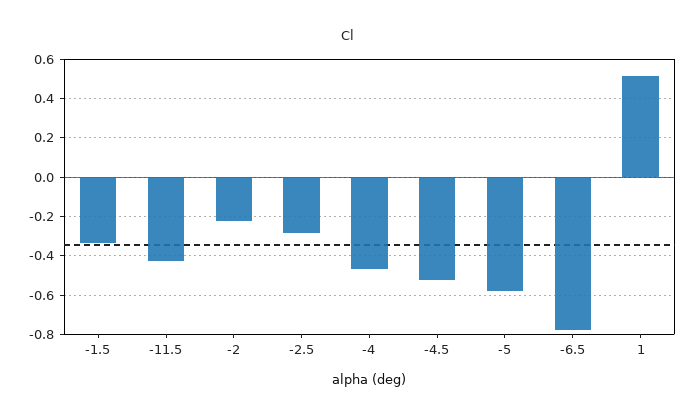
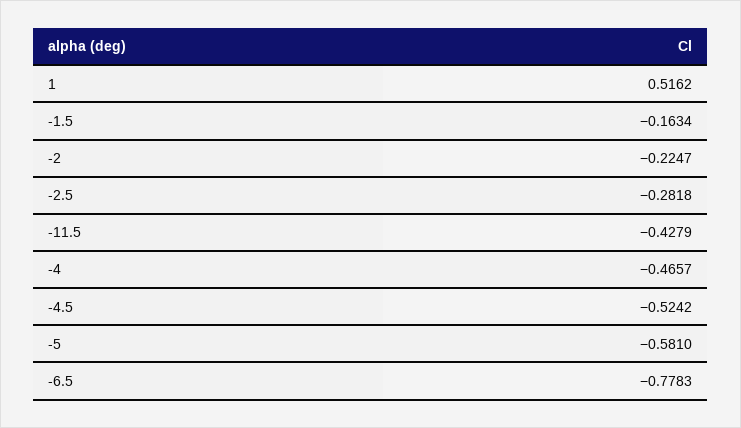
  {
-   "-1.5": -0.35,
+   "-1.5": -0.1634,
    "-11.5": -0.4279,
    "-2": -0.2247,
    "-2.5": -0.2818,
    "-4": -0.4657,
    "-4.5": -0.5242,
    "-5": -0.581,
    "-6.5": -0.7783,
    "1": 0.5162
  }

